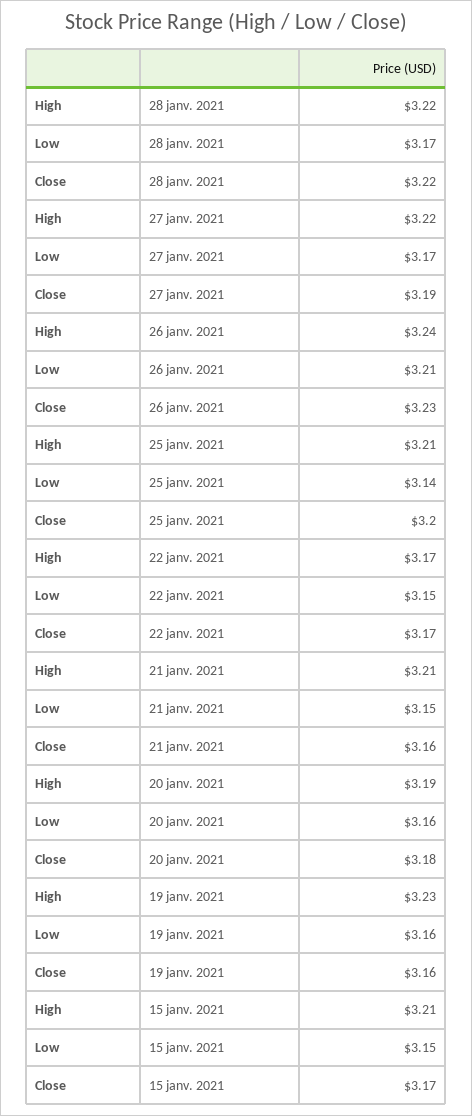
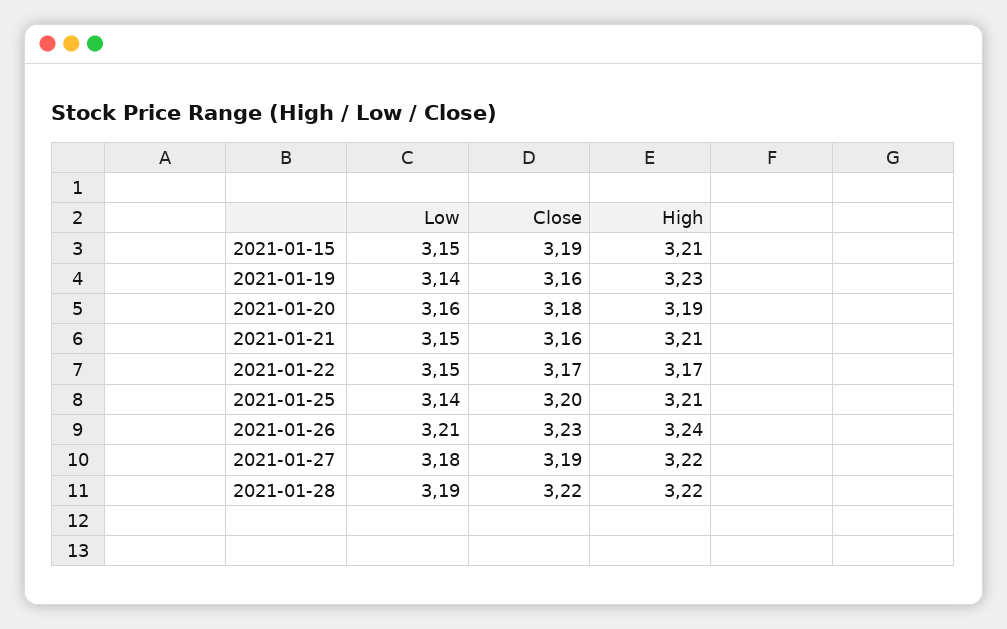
  {
    "High": {
      "28 janv. 2021": 3.22,
      "27 janv. 2021": 3.22,
      "26 janv. 2021": 3.24,
      "25 janv. 2021": 3.21,
      "22 janv. 2021": 3.17,
      "21 janv. 2021": 3.21,
      "20 janv. 2021": 3.19,
      "19 janv. 2021": 3.23,
      "15 janv. 2021": 3.21
    },
    "Low": {
-     "28 janv. 2021": 3.17,
+     "28 janv. 2021": 3.19,
-     "27 janv. 2021": 3.17,
+     "27 janv. 2021": 3.18,
      "26 janv. 2021": 3.21,
      "25 janv. 2021": 3.14,
      "22 janv. 2021": 3.15,
      "21 janv. 2021": 3.15,
      "20 janv. 2021": 3.16,
-     "19 janv. 2021": 3.16,
+     "19 janv. 2021": 3.14,
      "15 janv. 2021": 3.15
    },
    "Close": {
      "28 janv. 2021": 3.22,
      "27 janv. 2021": 3.19,
      "26 janv. 2021": 3.23,
      "25 janv. 2021": 3.2,
      "22 janv. 2021": 3.17,
      "21 janv. 2021": 3.16,
      "20 janv. 2021": 3.18,
      "19 janv. 2021": 3.16,
-     "15 janv. 2021": 3.17
+     "15 janv. 2021": 3.19
    }
  }

